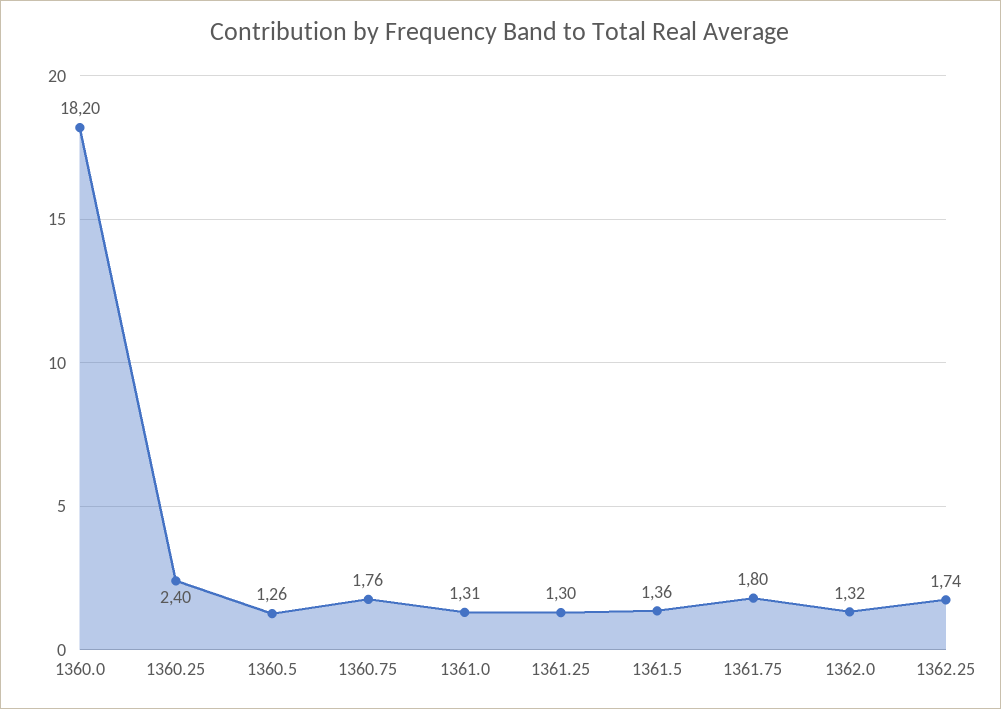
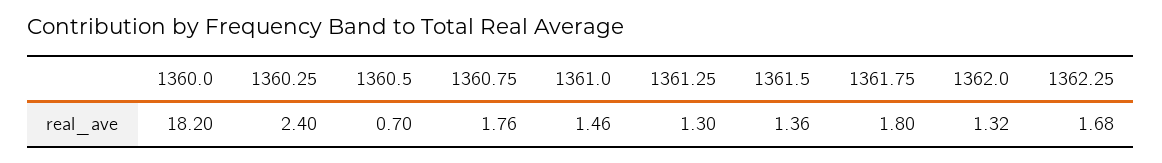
  {
    "1360.0": 18.2,
    "1360.25": 2.4,
-   "1360.5": 1.26,
+   "1360.5": 0.7,
    "1360.75": 1.76,
-   "1361.0": 1.31,
+   "1361.0": 1.46,
    "1361.25": 1.3,
    "1361.5": 1.36,
    "1361.75": 1.8,
    "1362.0": 1.32,
-   "1362.25": 1.74
+   "1362.25": 1.68
  }

